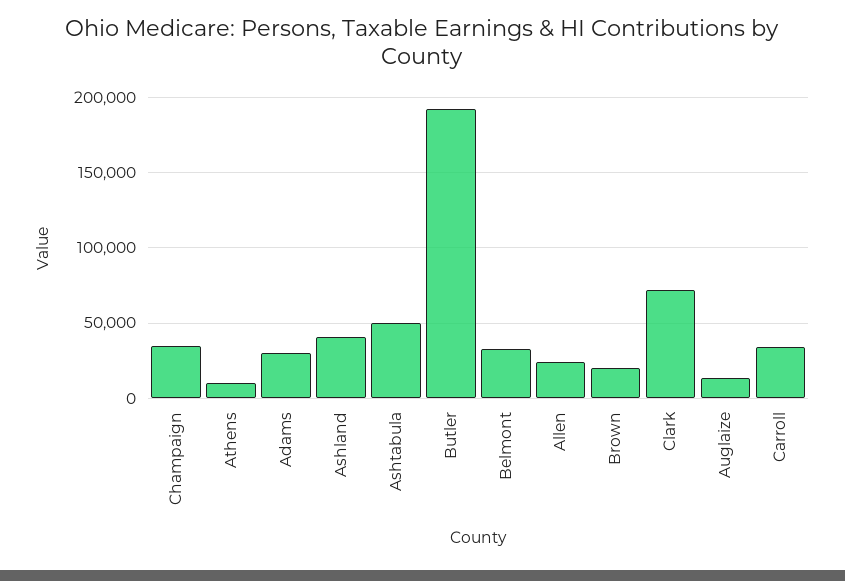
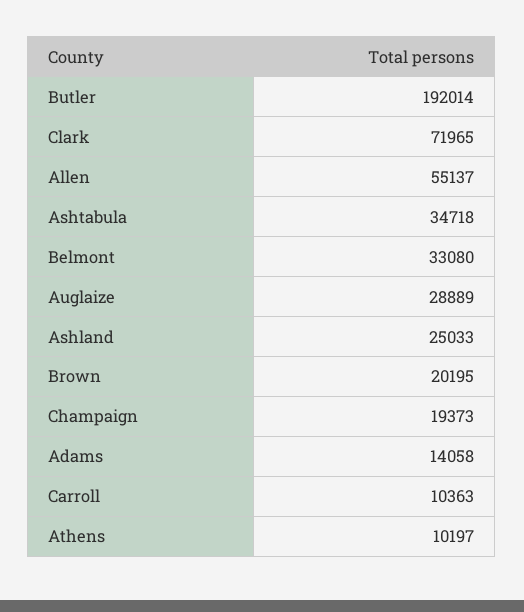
  {
-   "Champaign": 35000,
+   "Champaign": 19373,
    "Athens": 10197,
-   "Adams": 30000,
+   "Adams": 14058,
-   "Ashland": 40000,
+   "Ashland": 25033,
-   "Ashtabula": 50000,
+   "Ashtabula": 34718,
    "Butler": 192014,
    "Belmont": 33080,
-   "Allen": 25000,
+   "Allen": 55137,
    "Brown": 20195,
    "Clark": 71965,
-   "Auglaize": 15000,
+   "Auglaize": 28889,
-   "Carroll": 35000
+   "Carroll": 10363
  }

